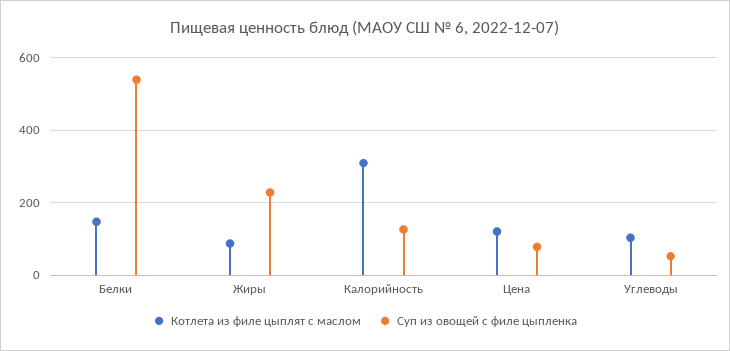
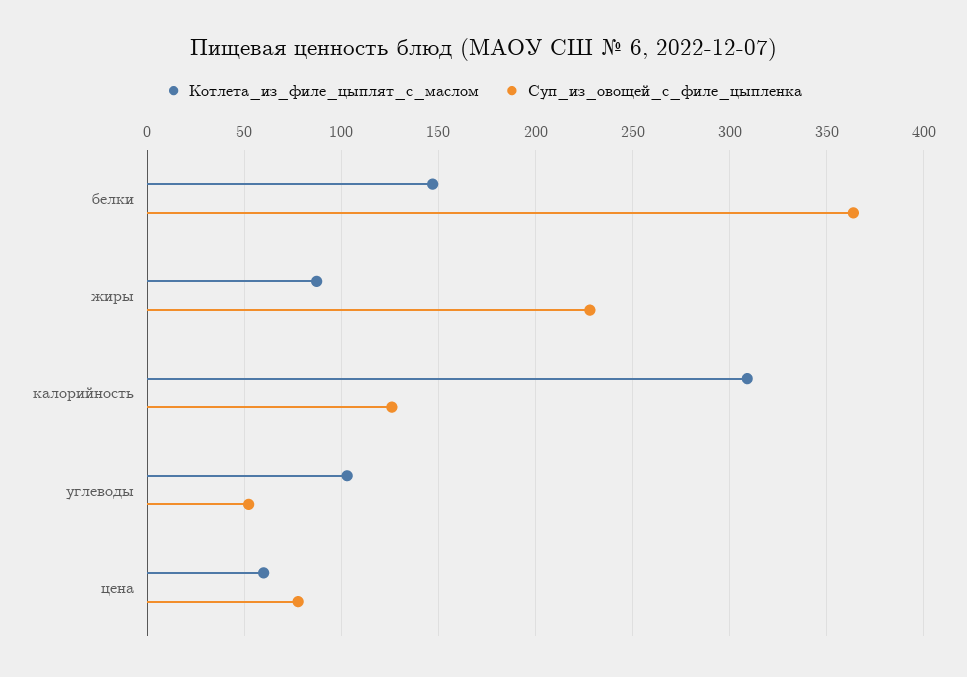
  {
    "Котлета из филе цыплят с маслом": {
      "Белки": 145,
      "Жиры": 85,
      "Калорийность": 310,
-     "Цена": 120,
+     "Цена": 60,
      "Углеводы": 105
    },
    "Суп из овощей с филе цыпленка": {
-     "Белки": 540,
+     "Белки": 365,
      "Жиры": 230,
      "Калорийность": 125,
      "Цена": 80,
      "Углеводы": 50
    }
  }

